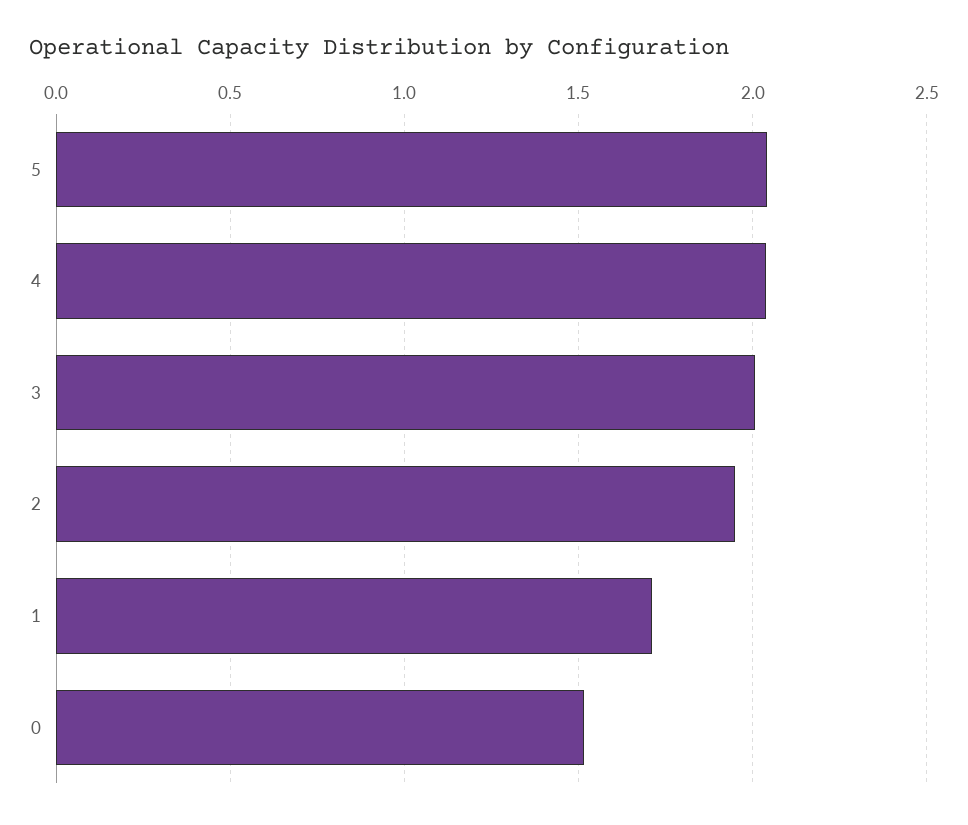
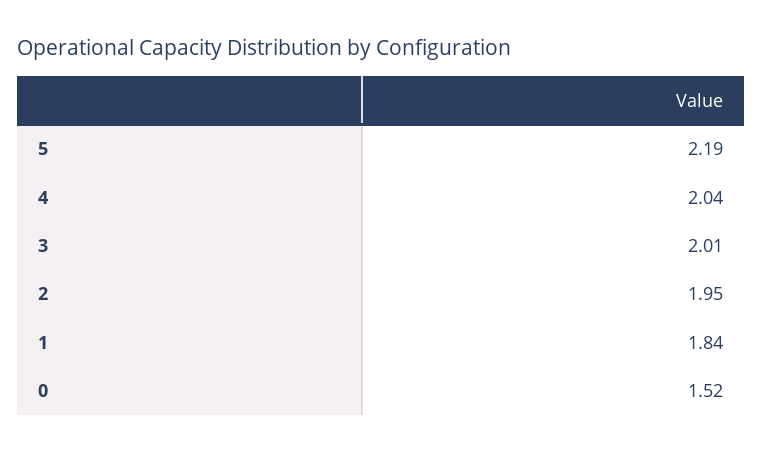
  {
-   "5": 2.05,
+   "5": 2.19,
    "4": 2.04,
    "3": 2.01,
    "2": 1.95,
-   "1": 1.7,
+   "1": 1.84,
    "0": 1.52
  }

